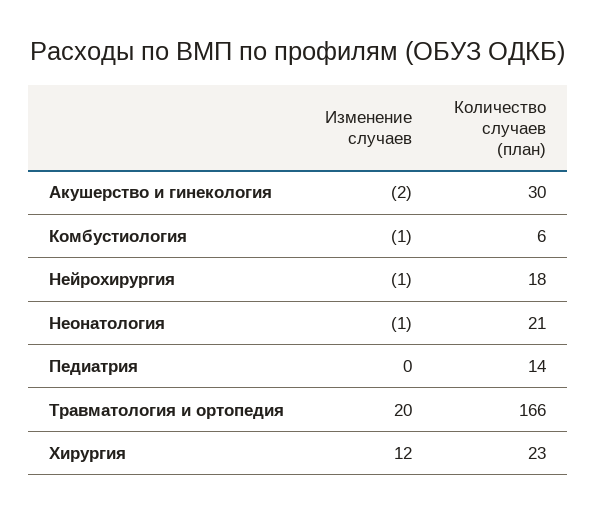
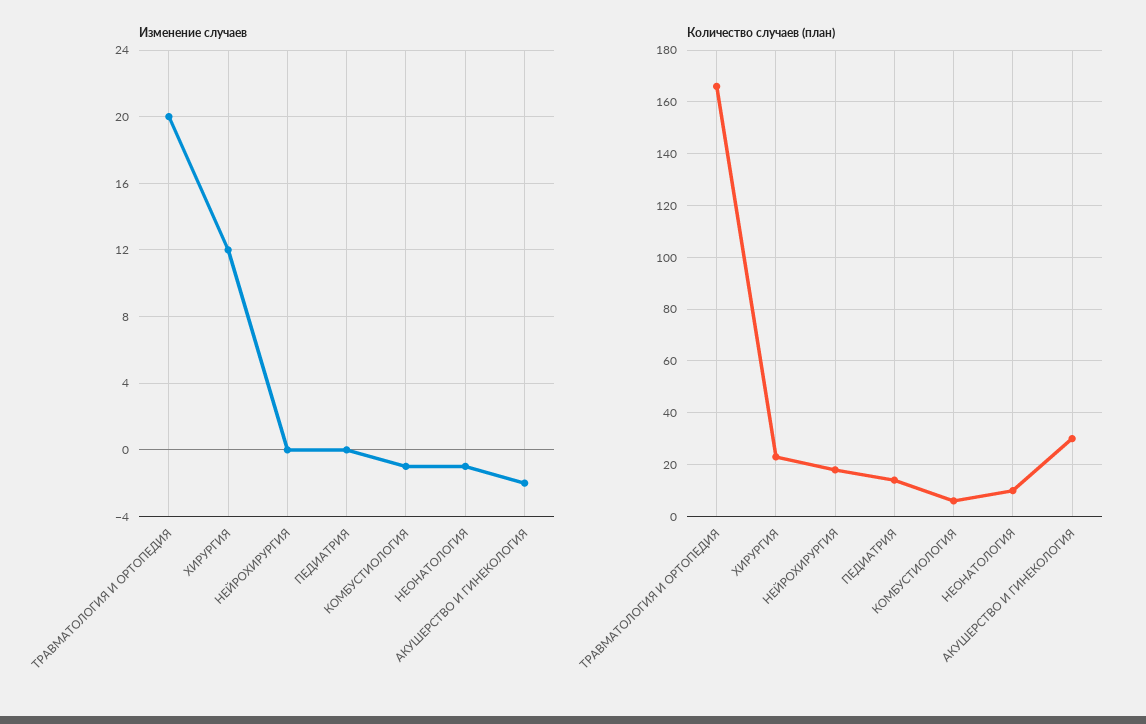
  {
    "Изменение случаев": {
      "Акушерство и гинекология": -2,
      "Комбустиология": -1,
-     "Нейрохирургия": -1,
+     "Нейрохирургия": 0,
      "Неонатология": -1,
      "Педиатрия": 0,
      "Травматология и ортопедия": 20,
      "Хирургия": 12
    },
    "Количество случаев (план)": {
      "Акушерство и гинекология": 30,
      "Комбустиология": 6,
      "Нейрохирургия": 18,
-     "Неонатология": 21,
+     "Неонатология": 10,
      "Педиатрия": 14,
      "Травматология и ортопедия": 166,
      "Хирургия": 23
    }
  }

